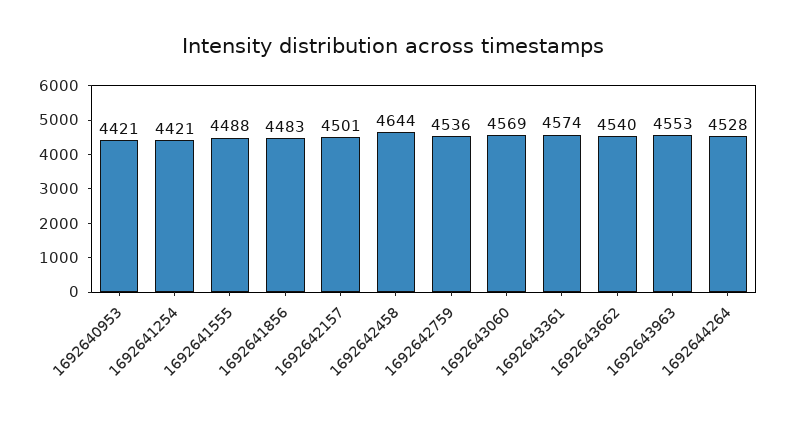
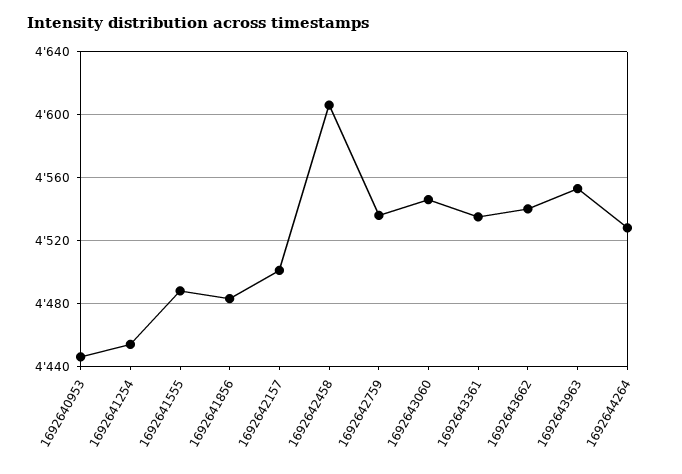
  {
-   "1692640953": 4421,
+   "1692640953": 4445,
-   "1692641254": 4421,
+   "1692641254": 4455,
    "1692641555": 4488,
    "1692641856": 4483,
    "1692642157": 4501,
-   "1692642458": 4644,
+   "1692642458": 4605,
    "1692642759": 4536,
-   "1692643060": 4569,
+   "1692643060": 4545,
-   "1692643361": 4574,
+   "1692643361": 4535,
    "1692643662": 4540,
    "1692643963": 4553,
    "1692644264": 4528
  }

